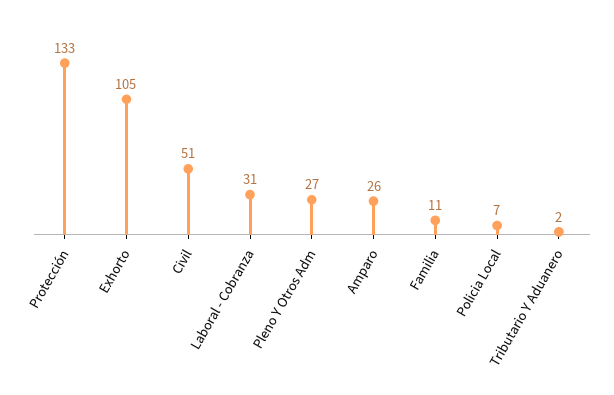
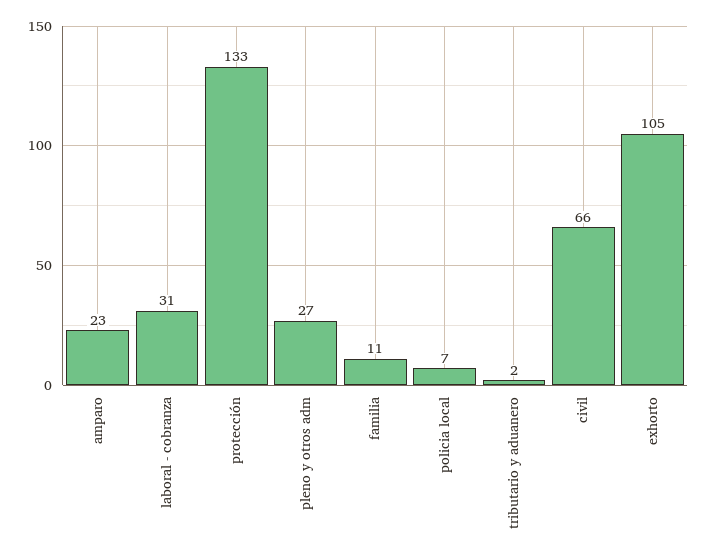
  {
    "Protección": 133,
    "Exhorto": 105,
-   "Civil": 51,
+   "Civil": 66,
    "Laboral - Cobranza": 31,
    "Pleno Y Otros Adm": 27,
-   "Amparo": 26,
+   "Amparo": 23,
    "Familia": 11,
    "Policia Local": 7,
    "Tributario Y Aduanero": 2
  }

